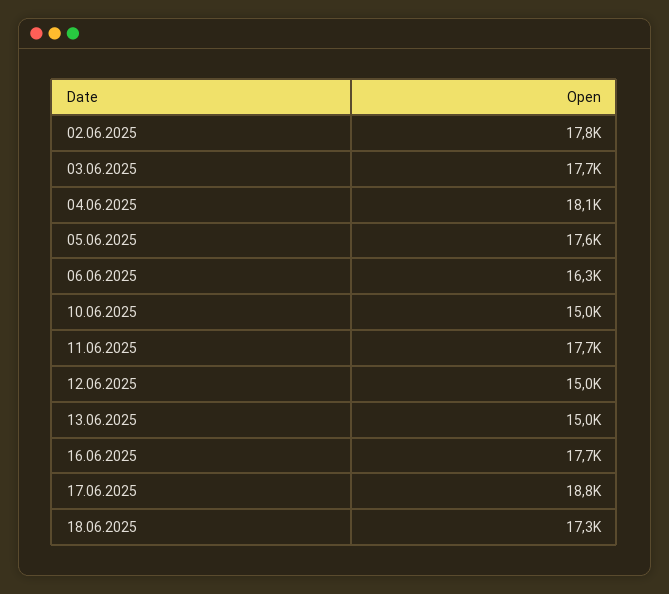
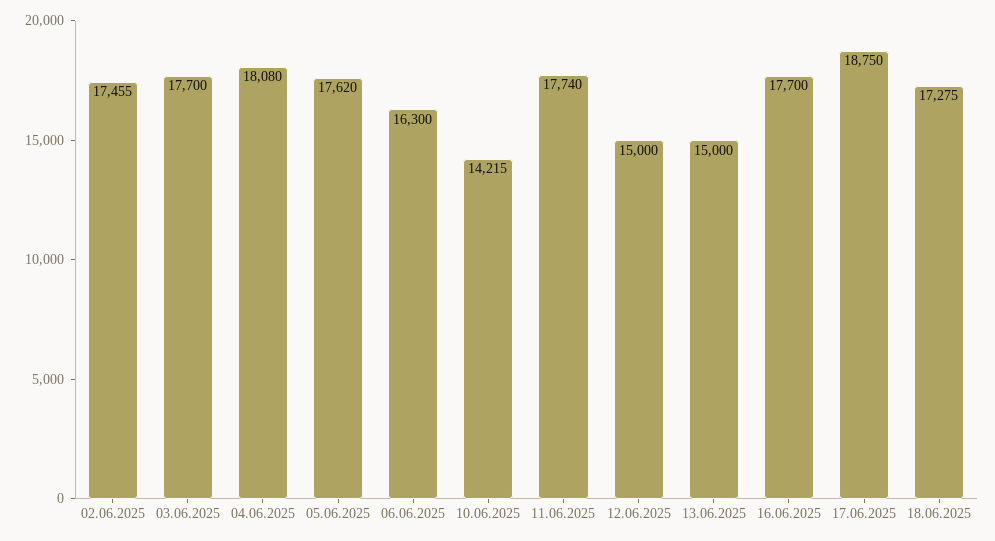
  {
-   "02.06.2025": 17800,
+   "02.06.2025": 17455,
    "03.06.2025": 17700,
    "04.06.2025": 18080,
    "05.06.2025": 17620,
    "06.06.2025": 16300,
-   "10.06.2025": 15000,
+   "10.06.2025": 14215,
    "11.06.2025": 17740,
    "12.06.2025": 15000,
    "13.06.2025": 15000,
    "16.06.2025": 17700,
    "17.06.2025": 18750,
    "18.06.2025": 17275
  }

